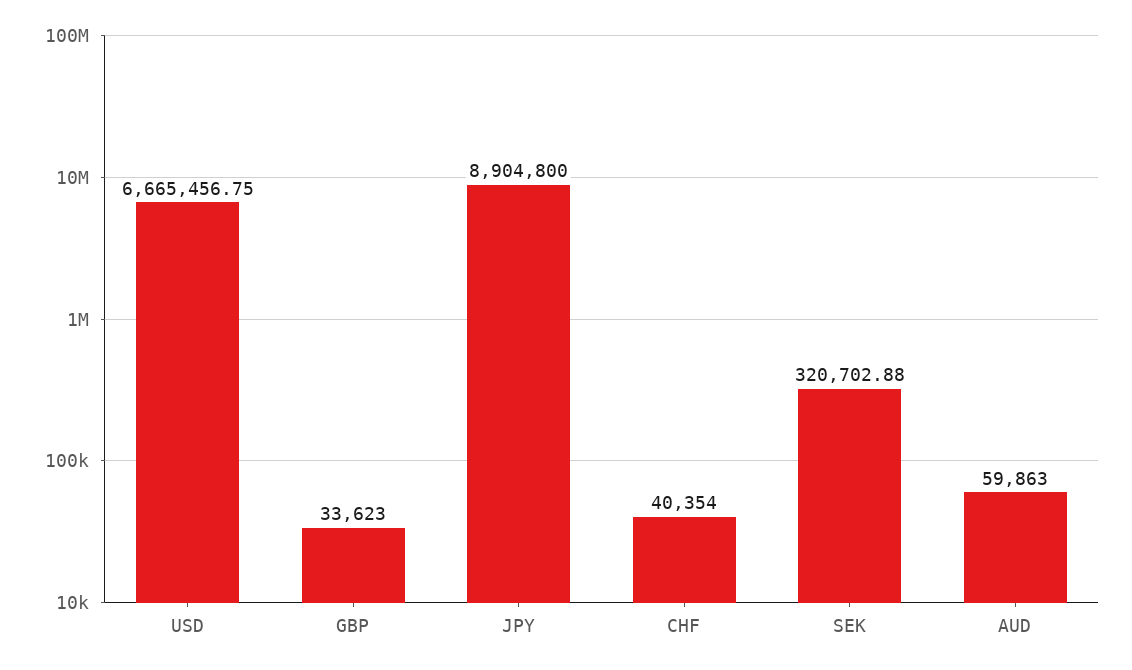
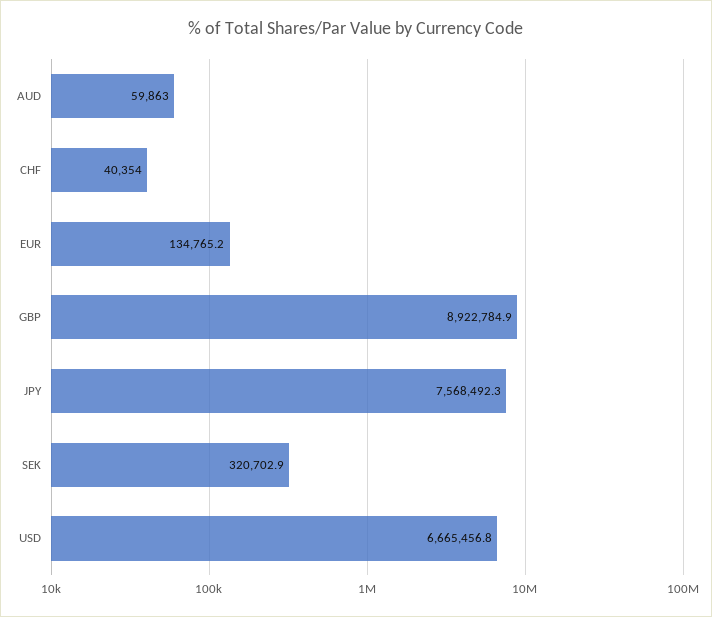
  {
    "USD": 6665456.75,
-   "GBP": 33623,
+   "GBP": 8922784.9,
-   "JPY": 8904800,
+   "JPY": 7568492.3,
    "CHF": 40354,
    "SEK": 320702.88,
-   "AUD": 59863
+   "AUD": 59863,
+   "EUR": 134765.2
  }

